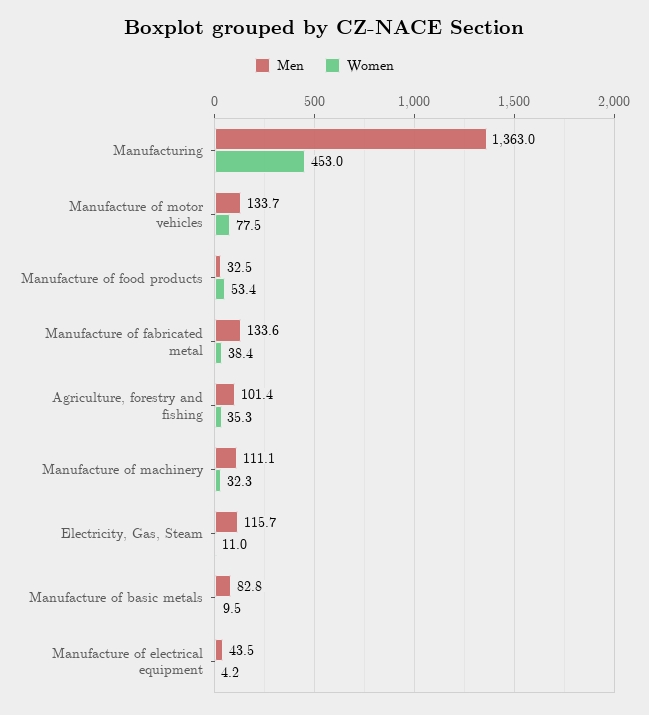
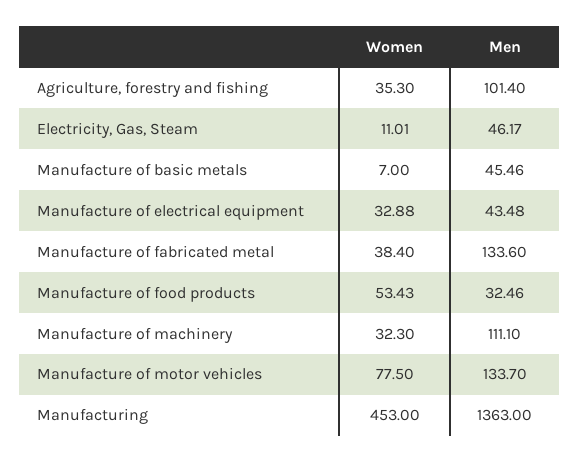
  {
    "Men": {
      "Manufacturing": 1363,
      "Manufacture of motor vehicles": 133.7,
      "Manufacture of food products": 32.46,
      "Manufacture of fabricated metal": 133.6,
      "Agriculture, forestry and fishing": 101.4,
      "Manufacture of machinery": 111.1,
-     "Electricity, Gas, Steam": 115.7,
+     "Electricity, Gas, Steam": 46.17,
-     "Manufacture of basic metals": 82.8,
+     "Manufacture of basic metals": 45.46,
      "Manufacture of electrical equipment": 43.48
    },
    "Women": {
      "Manufacturing": 453,
      "Manufacture of motor vehicles": 77.5,
      "Manufacture of food products": 53.43,
      "Manufacture of fabricated metal": 38.4,
      "Agriculture, forestry and fishing": 35.3,
      "Manufacture of machinery": 32.3,
      "Electricity, Gas, Steam": 11.01,
-     "Manufacture of basic metals": 9.5,
+     "Manufacture of basic metals": 7,
-     "Manufacture of electrical equipment": 4.2
+     "Manufacture of electrical equipment": 32.88
    }
  }

